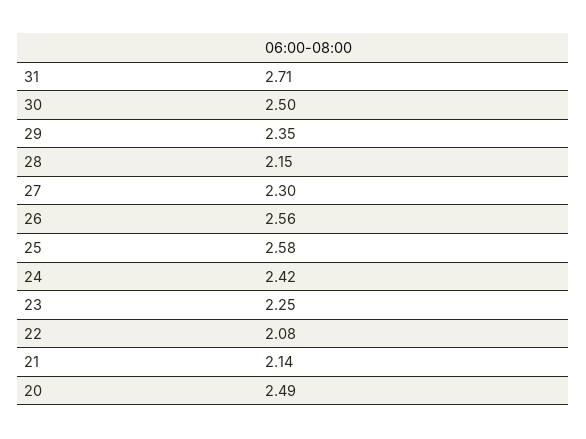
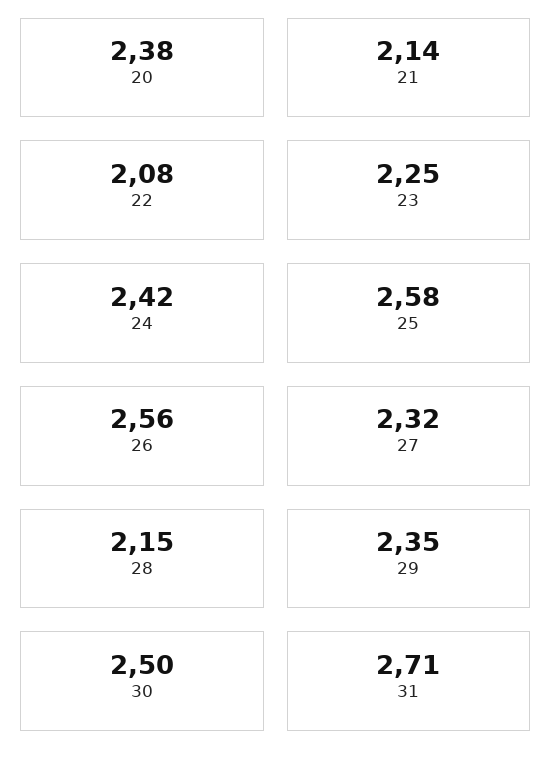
  {
    "31": 2.71,
    "30": 2.5,
    "29": 2.35,
    "28": 2.15,
-   "27": 2.3,
+   "27": 2.32,
    "26": 2.56,
    "25": 2.58,
    "24": 2.42,
    "23": 2.25,
    "22": 2.08,
    "21": 2.14,
-   "20": 2.49
+   "20": 2.38
  }

